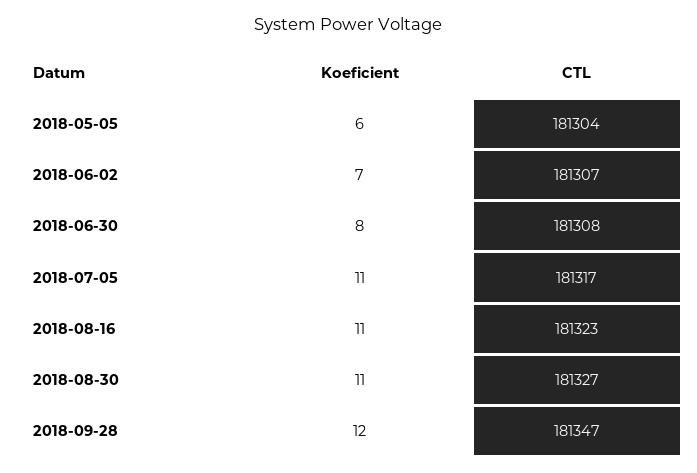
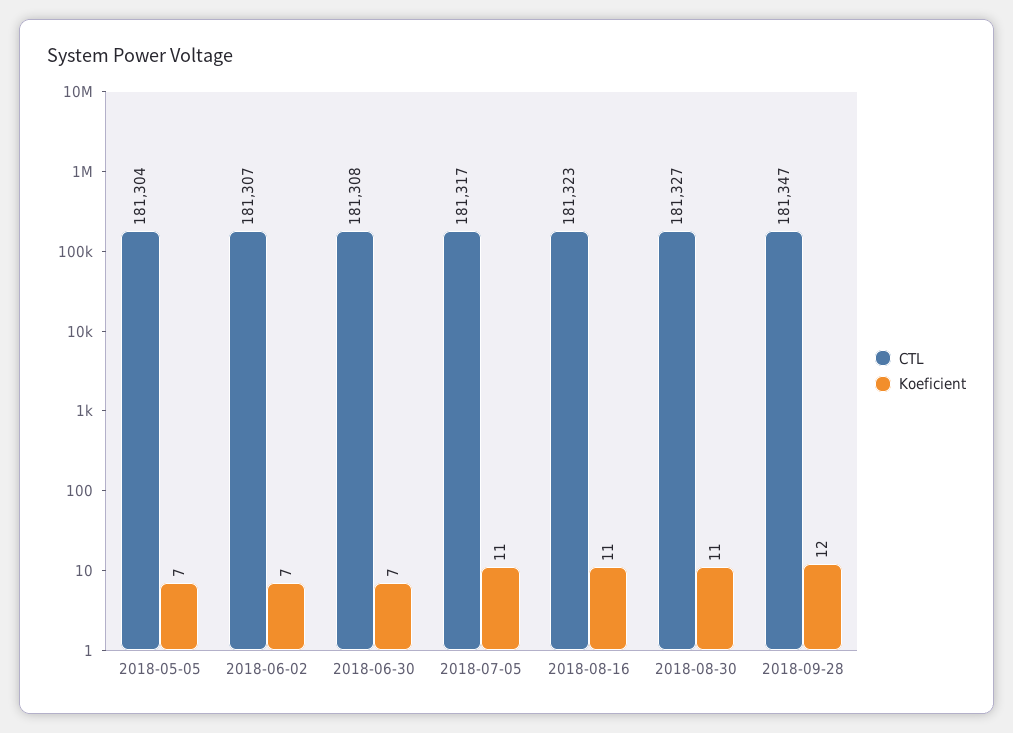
  {
    "Koeficient": {
-     "2018-05-05": 6,
+     "2018-05-05": 7,
      "2018-06-02": 7,
-     "2018-06-30": 8,
+     "2018-06-30": 7,
      "2018-07-05": 11,
      "2018-08-16": 11,
      "2018-08-30": 11,
      "2018-09-28": 12
    },
    "CTL": {
      "2018-05-05": 181304,
      "2018-06-02": 181307,
      "2018-06-30": 181308,
      "2018-07-05": 181317,
      "2018-08-16": 181323,
      "2018-08-30": 181327,
      "2018-09-28": 181347
    }
  }

